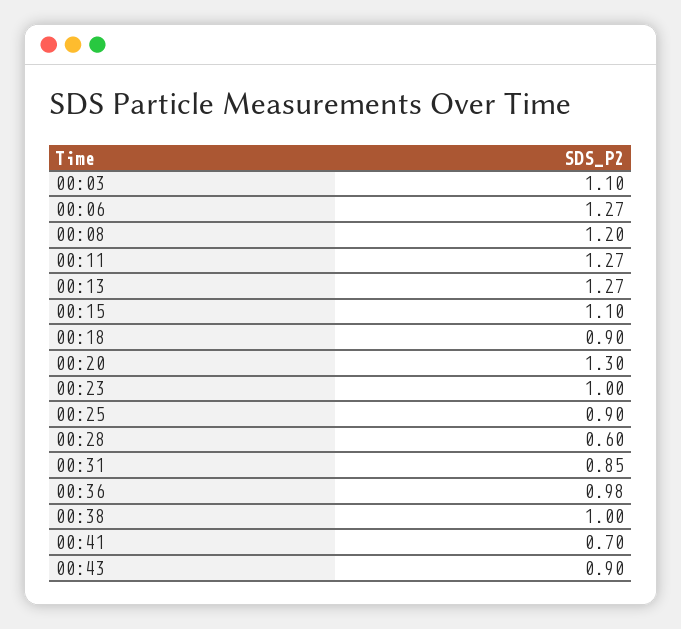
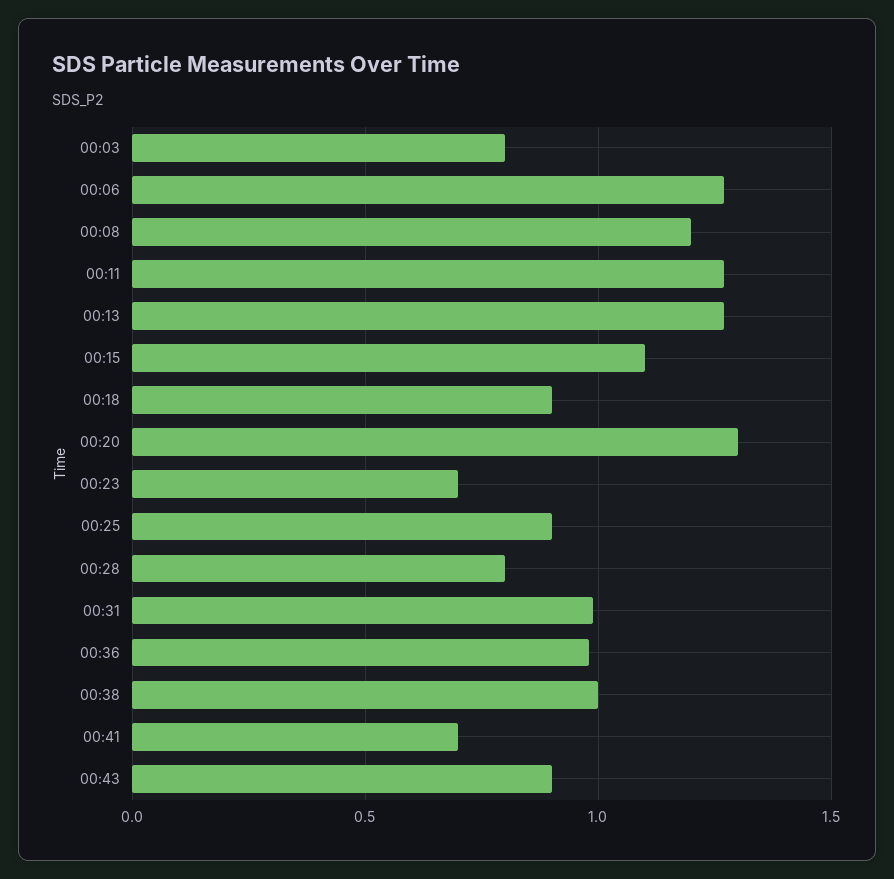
  {
-   "00:03": 1.1,
+   "00:03": 0.8,
    "00:06": 1.27,
    "00:08": 1.2,
    "00:11": 1.27,
    "00:13": 1.27,
    "00:15": 1.1,
    "00:18": 0.9,
    "00:20": 1.3,
-   "00:23": 1,
+   "00:23": 0.7,
    "00:25": 0.9,
-   "00:28": 0.6,
+   "00:28": 0.8,
-   "00:31": 0.85,
+   "00:31": 1,
    "00:36": 0.98,
    "00:38": 1,
    "00:41": 0.7,
    "00:43": 0.9
  }

